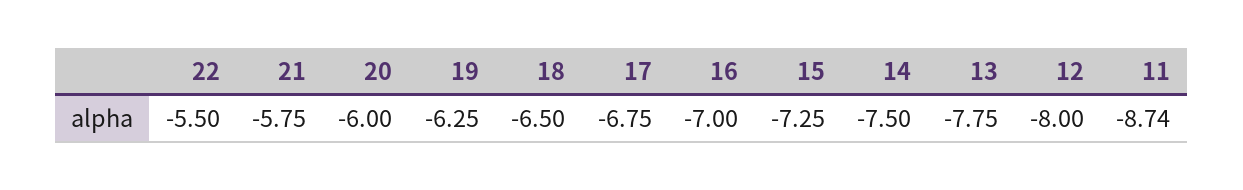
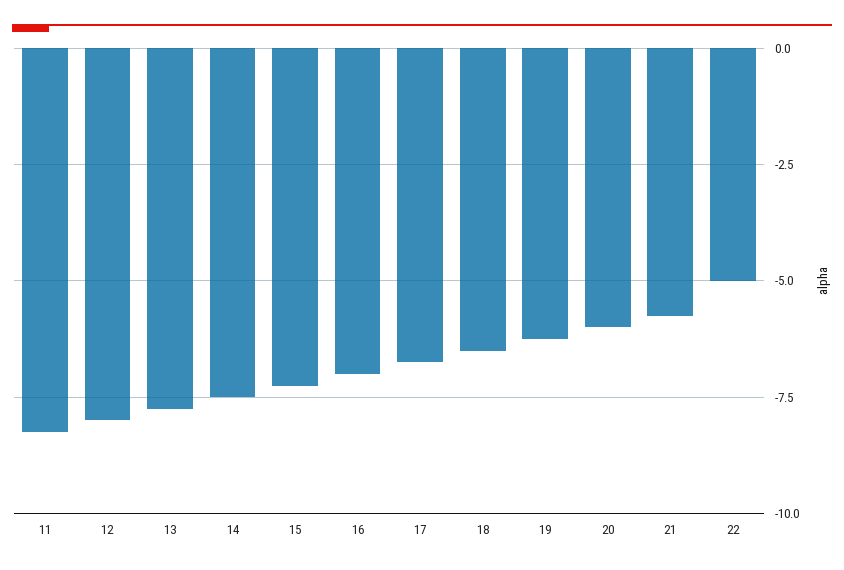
  {
-   "22": -5.5,
+   "22": -5,
    "21": -5.75,
    "20": -6,
    "19": -6.25,
    "18": -6.5,
    "17": -6.75,
    "16": -7,
    "15": -7.25,
    "14": -7.5,
    "13": -7.75,
    "12": -8,
-   "11": -8.74
+   "11": -8.25
  }

